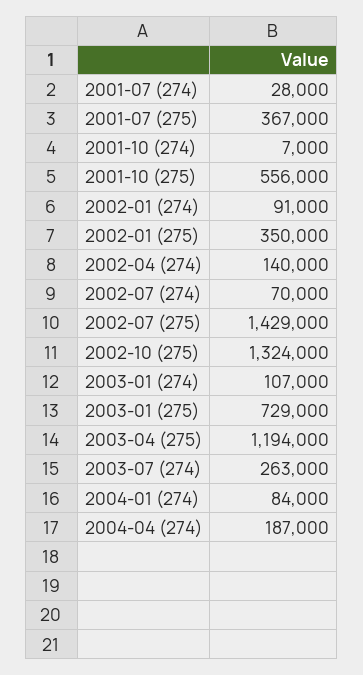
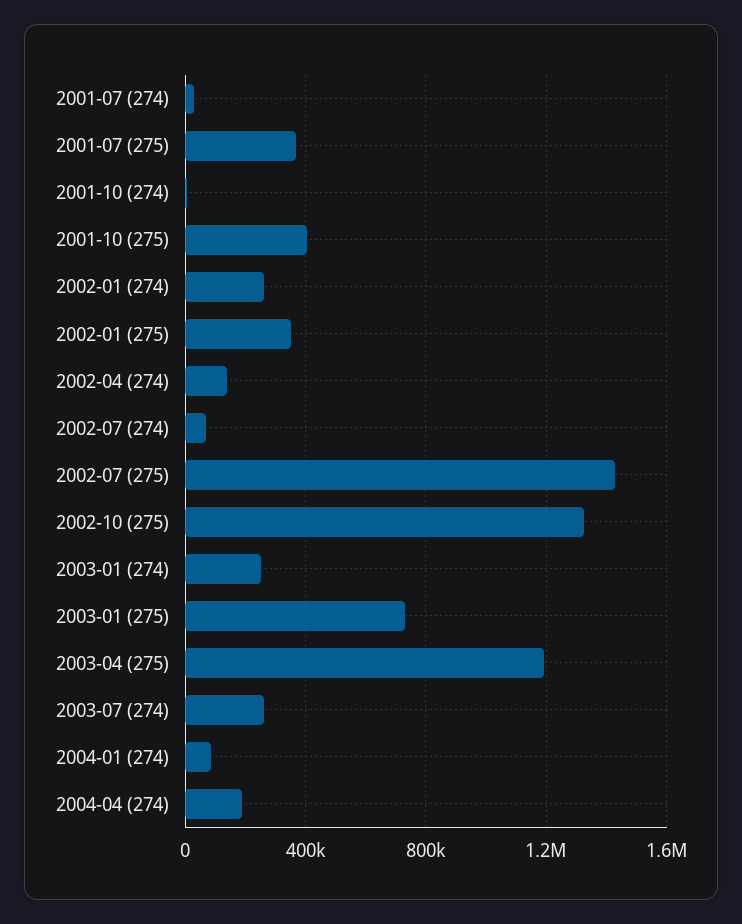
  {
    "2001-07 (274)": 28000,
    "2001-07 (275)": 367000,
    "2001-10 (274)": 7000,
-   "2001-10 (275)": 556000,
+   "2001-10 (275)": 400000,
-   "2002-01 (274)": 91000,
+   "2002-01 (274)": 250000,
    "2002-01 (275)": 350000,
    "2002-04 (274)": 140000,
    "2002-07 (274)": 70000,
    "2002-07 (275)": 1429000,
    "2002-10 (275)": 1324000,
-   "2003-01 (274)": 107000,
+   "2003-01 (274)": 250000,
    "2003-01 (275)": 729000,
    "2003-04 (275)": 1194000,
    "2003-07 (274)": 263000,
    "2004-01 (274)": 84000,
    "2004-04 (274)": 187000
  }

